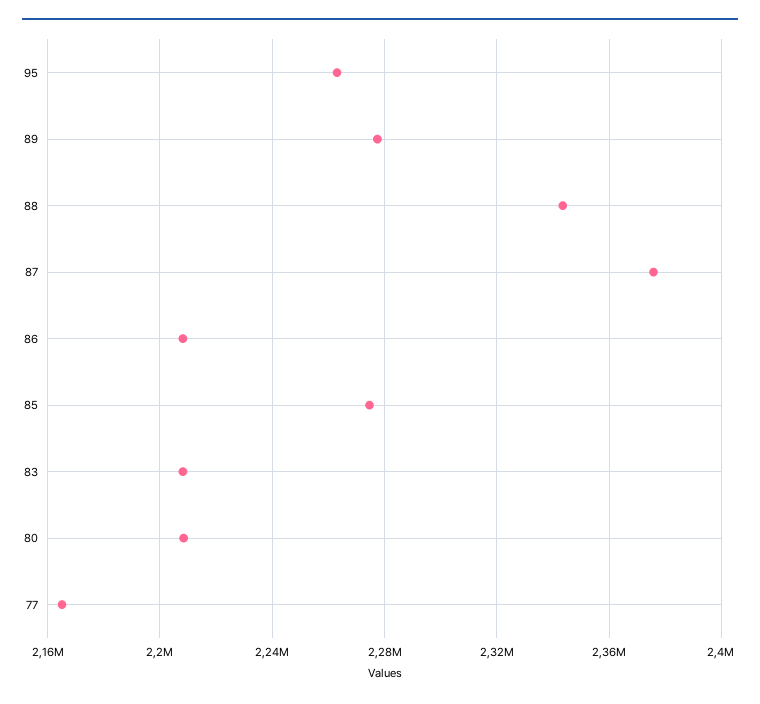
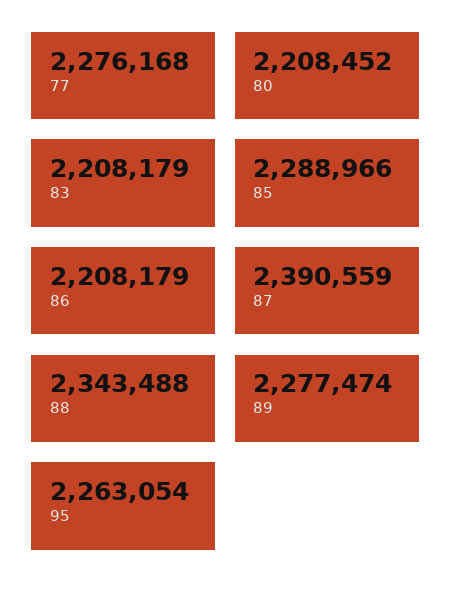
  {
    "95": 2263054,
    "89": 2277474,
    "88": 2343488,
-   "87": 2375000,
+   "87": 2390559,
    "86": 2208179,
-   "85": 2275000,
+   "85": 2288966,
    "83": 2208179,
    "80": 2208452,
-   "77": 2165000
+   "77": 2276168
  }

